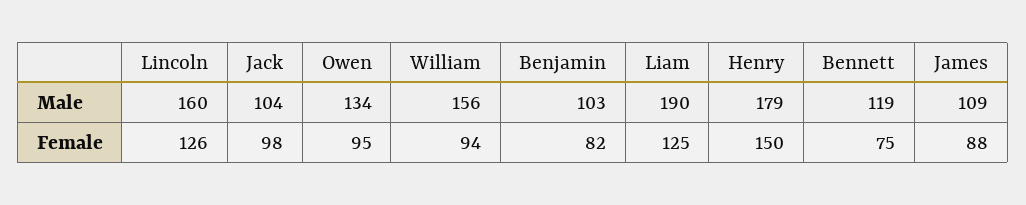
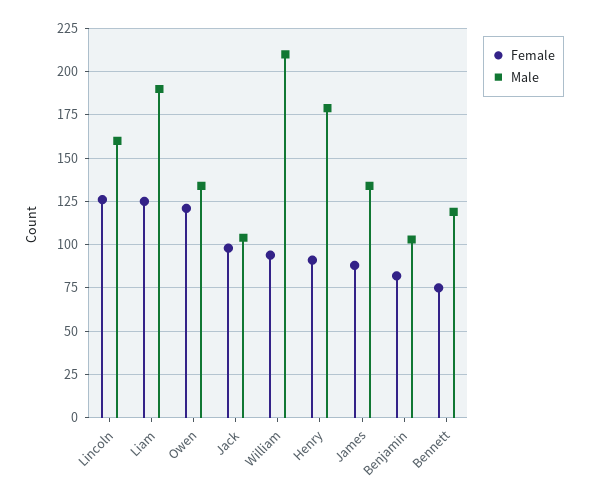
  {
    "Male": {
      "Lincoln": 160,
      "Jack": 104,
      "Owen": 134,
-     "William": 156,
+     "William": 210,
      "Benjamin": 103,
      "Liam": 190,
      "Henry": 179,
      "Bennett": 119,
-     "James": 109
+     "James": 135
    },
    "Female": {
      "Lincoln": 126,
      "Jack": 98,
-     "Owen": 95,
+     "Owen": 120,
      "William": 94,
      "Benjamin": 82,
      "Liam": 125,
-     "Henry": 150,
+     "Henry": 90,
      "Bennett": 75,
      "James": 88
    }
  }

